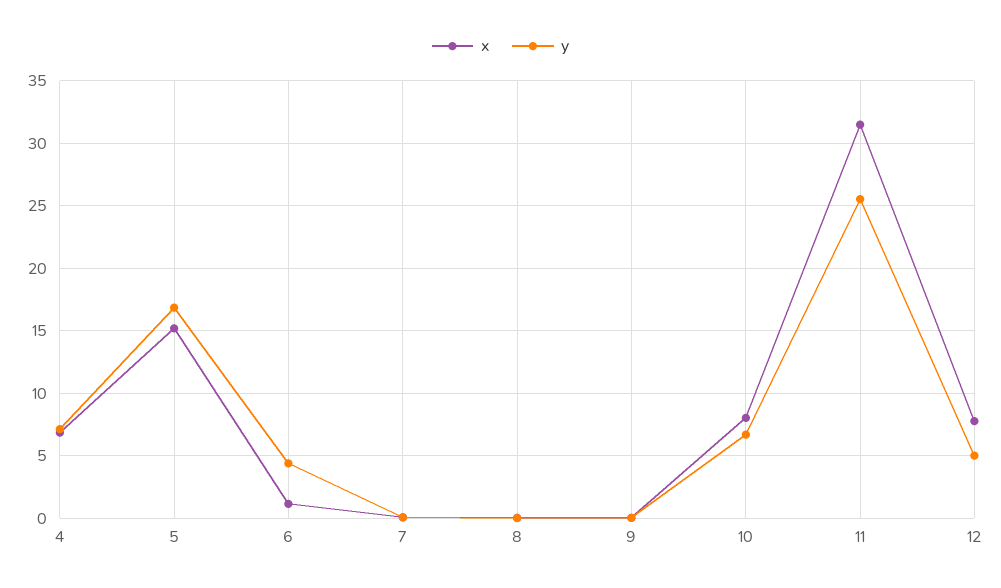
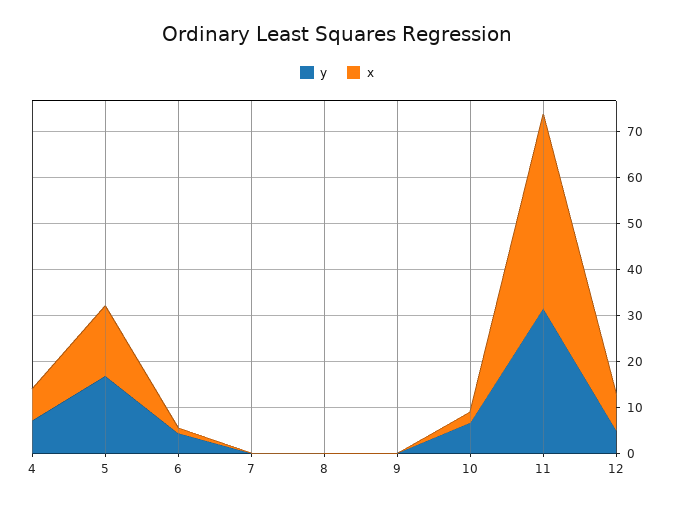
  {
    "x": {
      "4": 7,
      "5": 15,
      "6": 1,
      "7": 0,
      "8": 0,
      "9": 0,
-     "10": 8,
+     "10": 2,
-     "11": 31.5,
+     "11": 42,
      "12": 8
    },
    "y": {
      "4": 7,
      "5": 17,
      "6": 4.5,
      "7": 0,
      "8": 0,
      "9": 0,
      "10": 6.5,
-     "11": 25.5,
+     "11": 32,
      "12": 5
    }
  }

